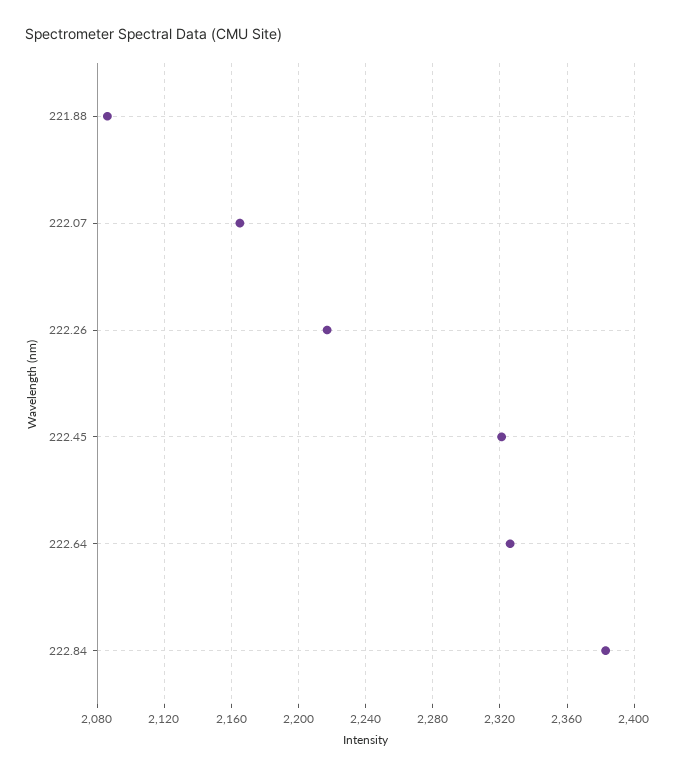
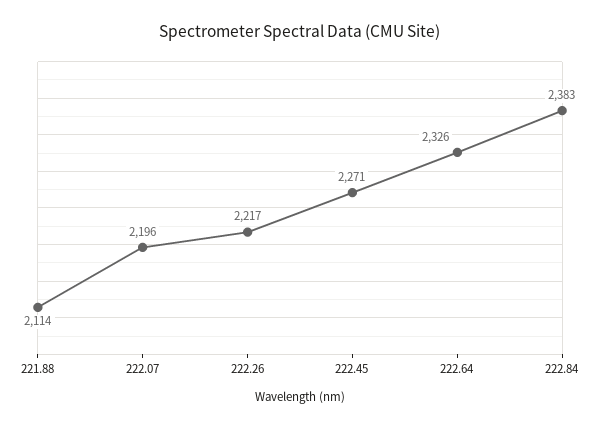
  {
-   "221.88": 2085,
+   "221.88": 2114,
-   "222.07": 2165,
+   "222.07": 2196,
    "222.26": 2217,
-   "222.45": 2320,
+   "222.45": 2271,
    "222.64": 2326,
    "222.84": 2383
  }

